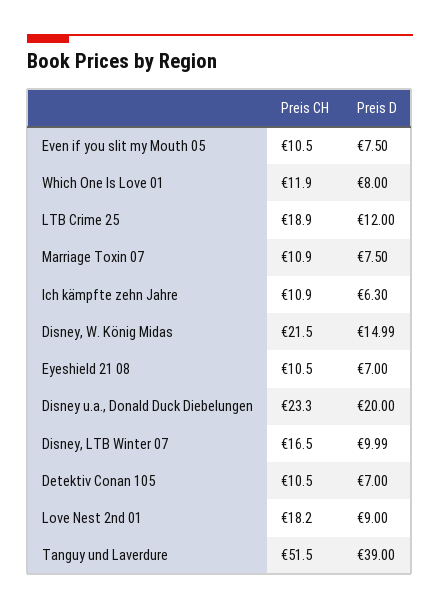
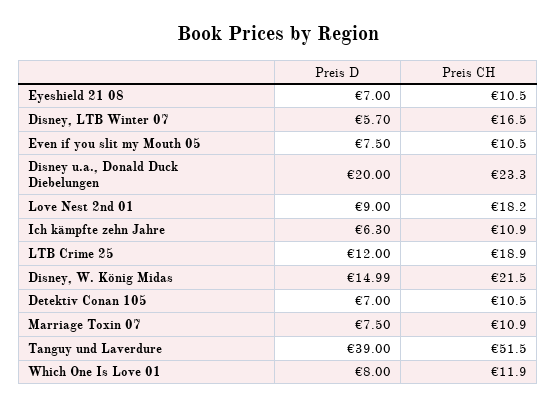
  {
    "Preis CH": {
      "Even if you slit my Mouth 05": 10.5,
      "Which One Is Love 01": 11.9,
      "LTB Crime 25": 18.9,
      "Marriage Toxin 07": 10.9,
      "Ich kämpfte zehn Jahre": 10.9,
      "Disney, W. König Midas": 21.5,
      "Eyeshield 21 08": 10.5,
      "Disney u.a., Donald Duck Diebelungen": 23.3,
      "Disney, LTB Winter 07": 16.5,
      "Detektiv Conan 105": 10.5,
      "Love Nest 2nd 01": 18.2,
      "Tanguy und Laverdure": 51.5
    },
    "Preis D": {
      "Even if you slit my Mouth 05": 7.5,
      "Which One Is Love 01": 8,
      "LTB Crime 25": 12,
      "Marriage Toxin 07": 7.5,
      "Ich kämpfte zehn Jahre": 6.3,
      "Disney, W. König Midas": 14.99,
      "Eyeshield 21 08": 7,
      "Disney u.a., Donald Duck Diebelungen": 20,
-     "Disney, LTB Winter 07": 9.99,
+     "Disney, LTB Winter 07": 5.7,
      "Detektiv Conan 105": 7,
      "Love Nest 2nd 01": 9,
      "Tanguy und Laverdure": 39
    }
  }

